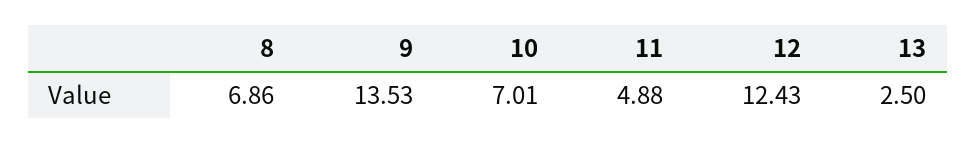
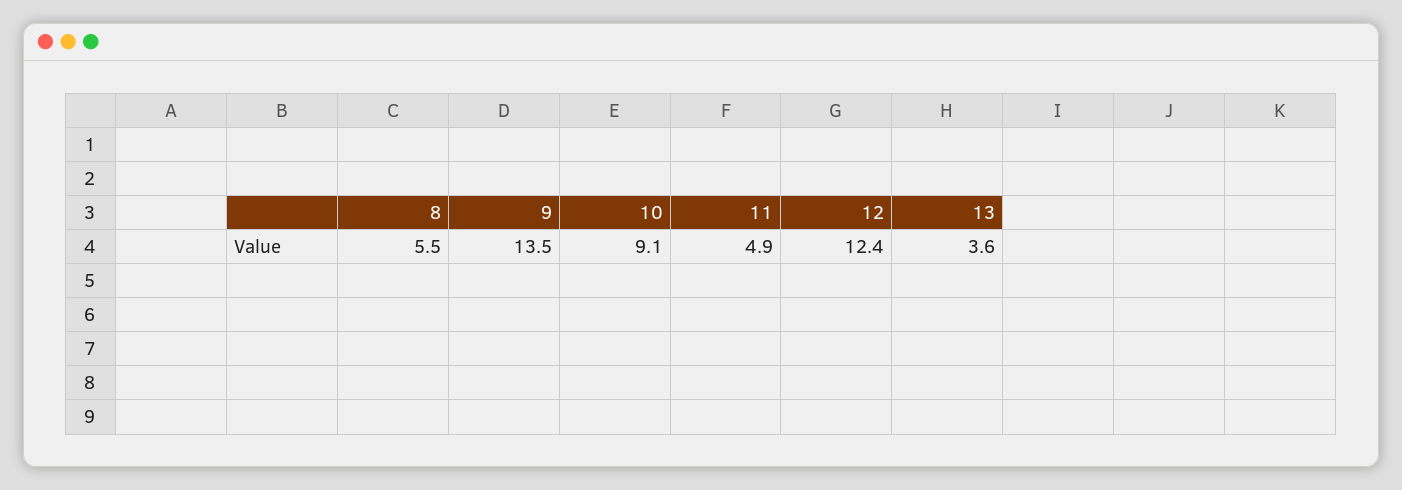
  {
-   "8": 6.86,
+   "8": 5.5,
    "9": 13.53,
-   "10": 7.01,
+   "10": 9.1,
    "11": 4.88,
    "12": 12.43,
-   "13": 2.5
+   "13": 3.6
  }

